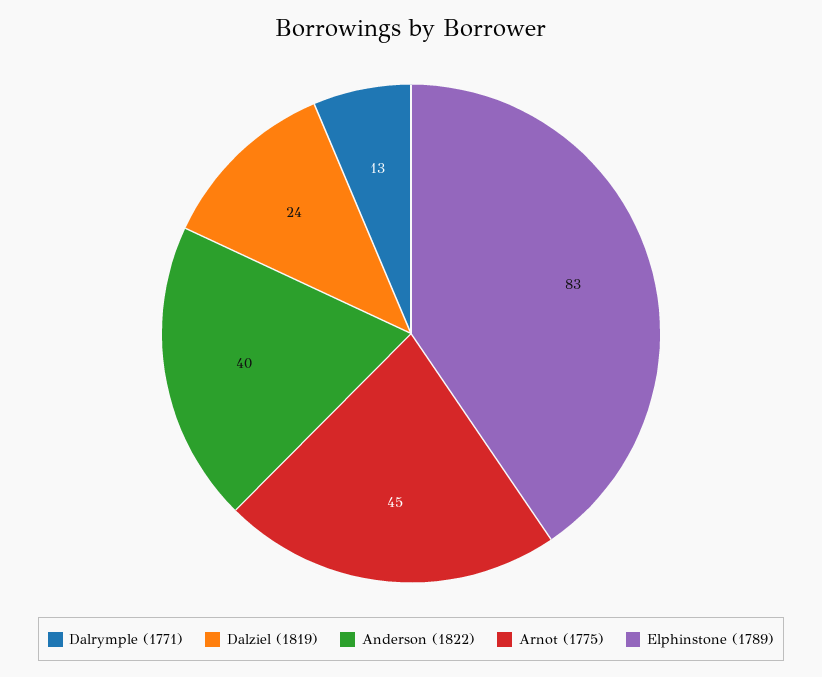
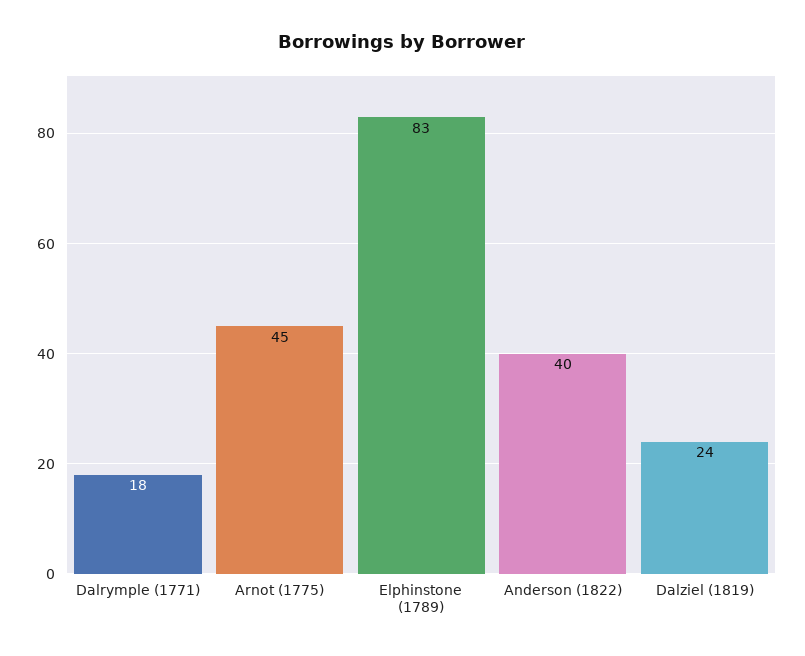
  {
-   "Dalrymple (1771)": 13,
+   "Dalrymple (1771)": 18,
    "Dalziel (1819)": 24,
    "Anderson (1822)": 40,
    "Arnot (1775)": 45,
    "Elphinstone (1789)": 83
  }

